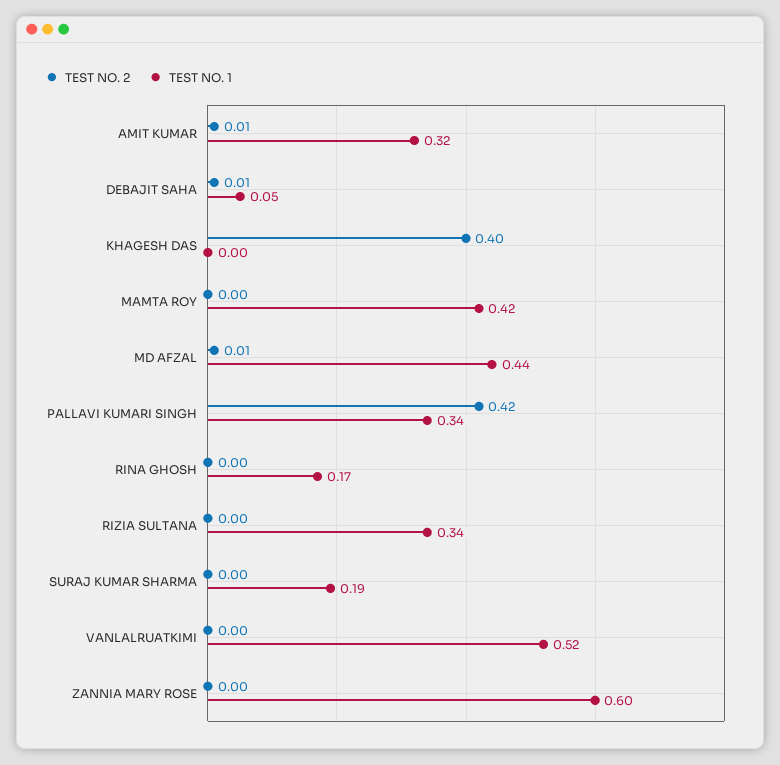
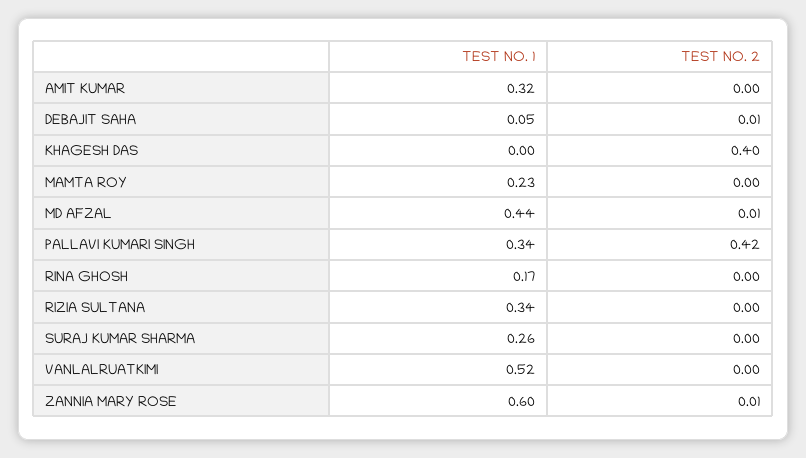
  {
    "TEST NO. 2": {
-     "AMIT KUMAR": 0.01,
+     "AMIT KUMAR": 0,
      "DEBAJIT SAHA": 0.01,
      "KHAGESH DAS": 0.4,
      "MAMTA ROY": 0,
      "MD AFZAL": 0.01,
      "PALLAVI KUMARI SINGH": 0.42,
      "RINA GHOSH": 0,
      "RIZIA SULTANA": 0,
      "SURAJ KUMAR SHARMA": 0,
      "VANLALRUATKIMI": 0,
-     "ZANNIA MARY ROSE": 0
+     "ZANNIA MARY ROSE": 0.01
    },
    "TEST NO. 1": {
      "AMIT KUMAR": 0.32,
      "DEBAJIT SAHA": 0.05,
      "KHAGESH DAS": 0,
-     "MAMTA ROY": 0.42,
+     "MAMTA ROY": 0.23,
      "MD AFZAL": 0.44,
      "PALLAVI KUMARI SINGH": 0.34,
      "RINA GHOSH": 0.17,
      "RIZIA SULTANA": 0.34,
-     "SURAJ KUMAR SHARMA": 0.19,
+     "SURAJ KUMAR SHARMA": 0.26,
      "VANLALRUATKIMI": 0.52,
      "ZANNIA MARY ROSE": 0.6
    }
  }

